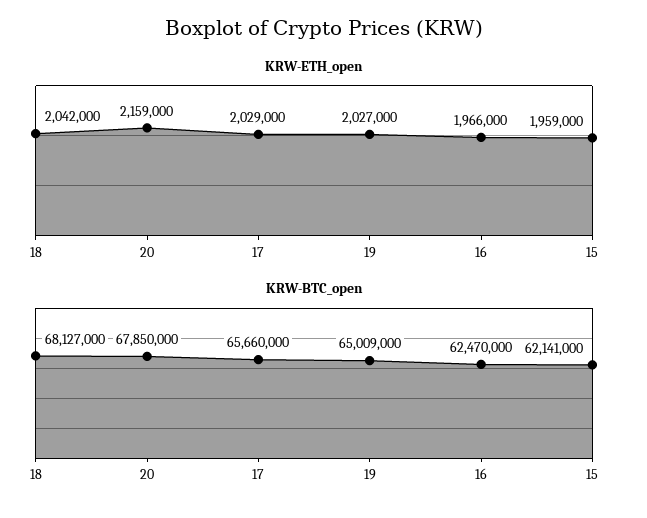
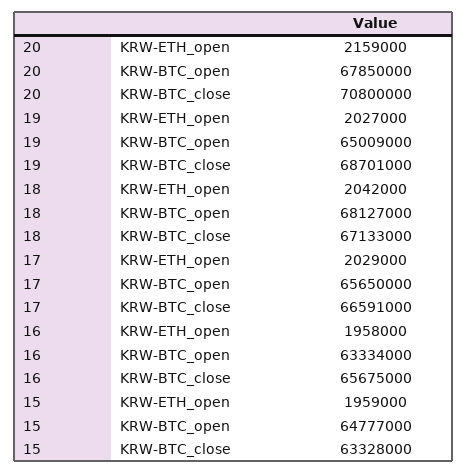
  {
    "KRW-ETH_open": {
      "18": 2042000,
      "20": 2159000,
      "17": 2029000,
      "19": 2027000,
-     "16": 1966000,
+     "16": 1958000,
      "15": 1959000
    },
    "KRW-BTC_open": {
      "18": 68127000,
      "20": 67850000,
-     "17": 65660000,
+     "17": 65650000,
      "19": 65009000,
-     "16": 62470000,
+     "16": 63334000,
-     "15": 62141000
+     "15": 64777000
-   }
+   },
+   "KRW-BTC_close": {
+     "20": 70800000,
+     "19": 68701000,
+     "18": 67133000,
+     "17": 66591000,
+     "16": 65675000,
+     "15": 63328000
+   }
  }

